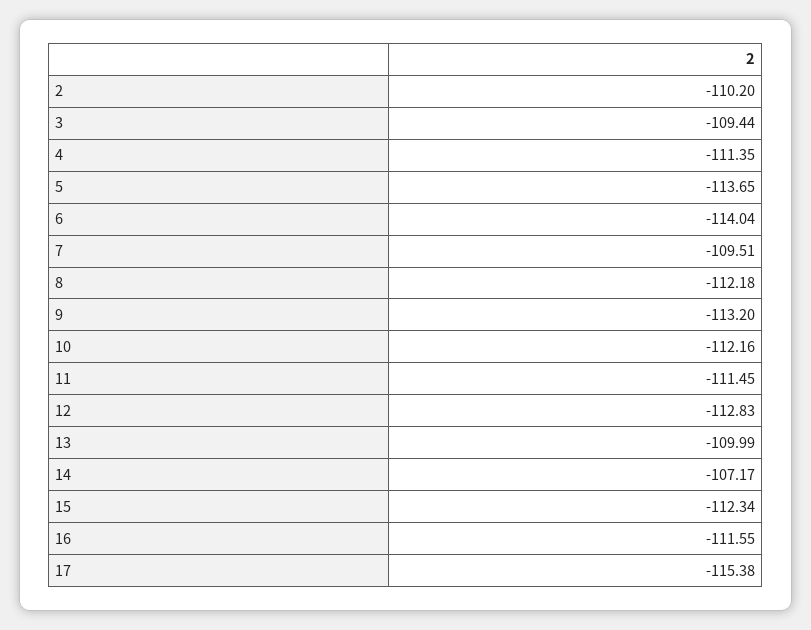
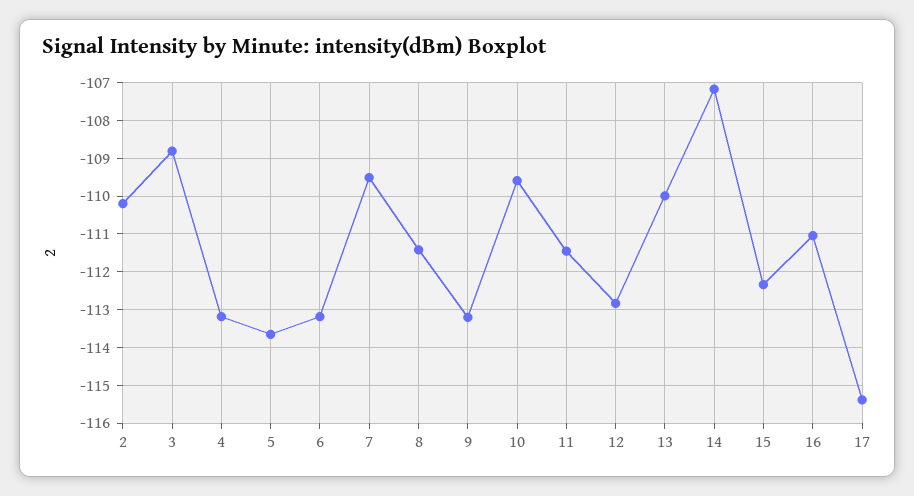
  {
    "2": -110.2,
-   "3": -109.44,
+   "3": -108.8,
-   "4": -111.35,
+   "4": -113.2,
    "5": -113.65,
-   "6": -114.04,
+   "6": -113.2,
    "7": -109.51,
-   "8": -112.18,
+   "8": -111.4,
    "9": -113.2,
-   "10": -112.16,
+   "10": -109.6,
    "11": -111.45,
    "12": -112.83,
    "13": -109.99,
    "14": -107.17,
    "15": -112.34,
-   "16": -111.55,
+   "16": -111,
    "17": -115.38
  }

